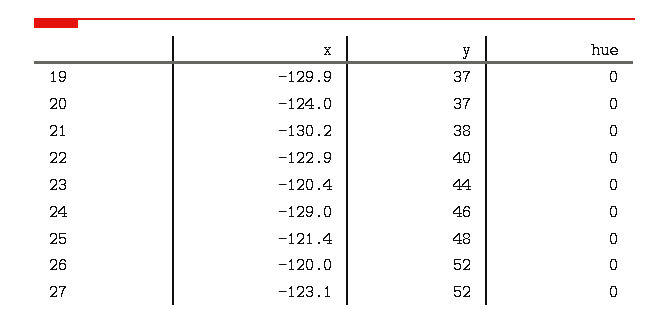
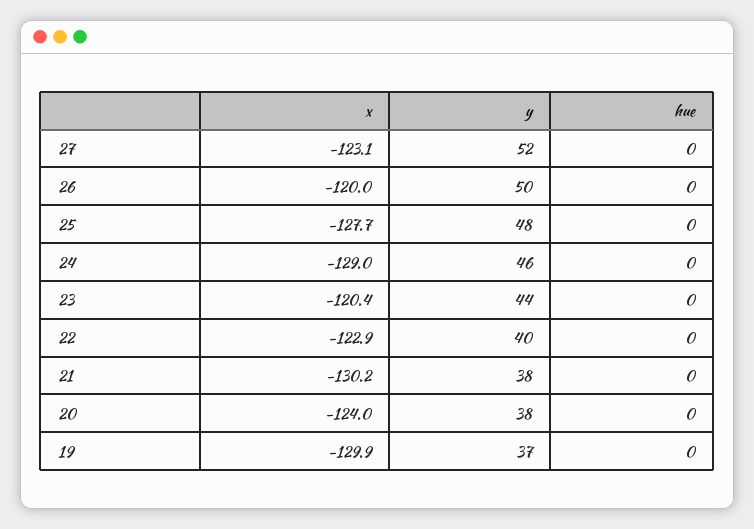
  {
    "x": {
      "19": -129.9,
      "20": -124,
      "21": -130.2,
      "22": -122.9,
      "23": -120.4,
      "24": -129,
-     "25": -121.4,
+     "25": -127.7,
      "26": -120,
      "27": -123.1
    },
    "y": {
      "19": 37,
-     "20": 37,
+     "20": 38,
      "21": 38,
      "22": 40,
      "23": 44,
      "24": 46,
      "25": 48,
-     "26": 52,
+     "26": 50,
      "27": 52
    },
    "hue": {
      "19": 0,
      "20": 0,
      "21": 0,
      "22": 0,
      "23": 0,
      "24": 0,
      "25": 0,
      "26": 0,
      "27": 0
    }
  }

